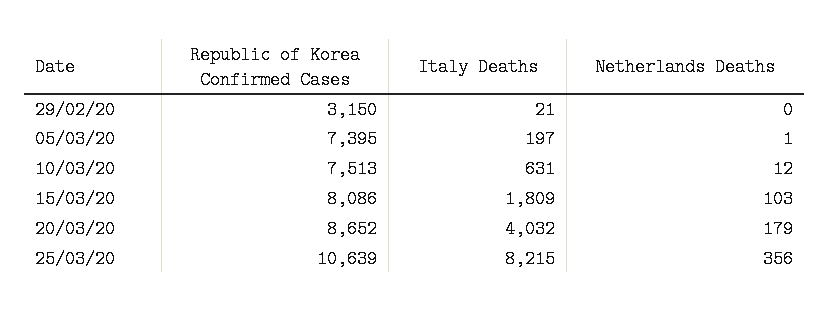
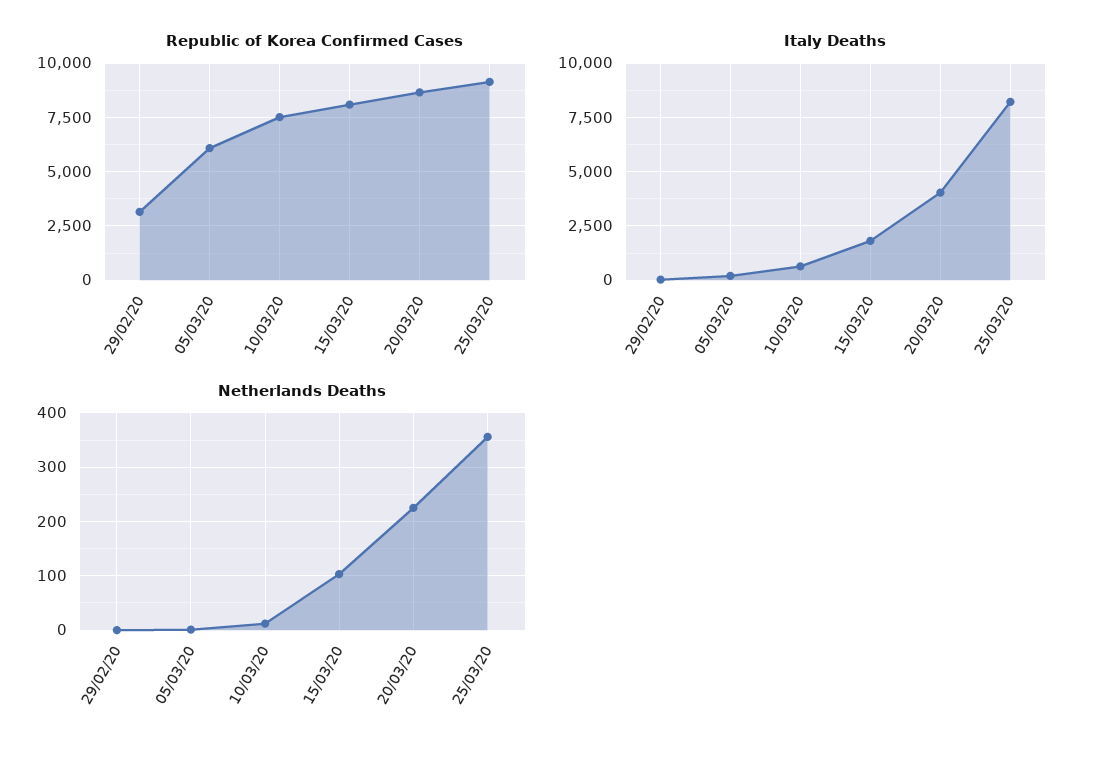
  {
    "Republic of Korea Confirmed Cases": {
      "29/02/20": 3150,
-     "05/03/20": 7395,
+     "05/03/20": 6000,
      "10/03/20": 7513,
      "15/03/20": 8086,
      "20/03/20": 8652,
-     "25/03/20": 10639
+     "25/03/20": 9000
    },
    "Italy Deaths": {
      "29/02/20": 21,
      "05/03/20": 197,
      "10/03/20": 631,
      "15/03/20": 1809,
      "20/03/20": 4032,
      "25/03/20": 8215
    },
    "Netherlands Deaths": {
      "29/02/20": 0,
      "05/03/20": 1,
      "10/03/20": 12,
      "15/03/20": 103,
-     "20/03/20": 179,
+     "20/03/20": 220,
      "25/03/20": 356
    }
  }

